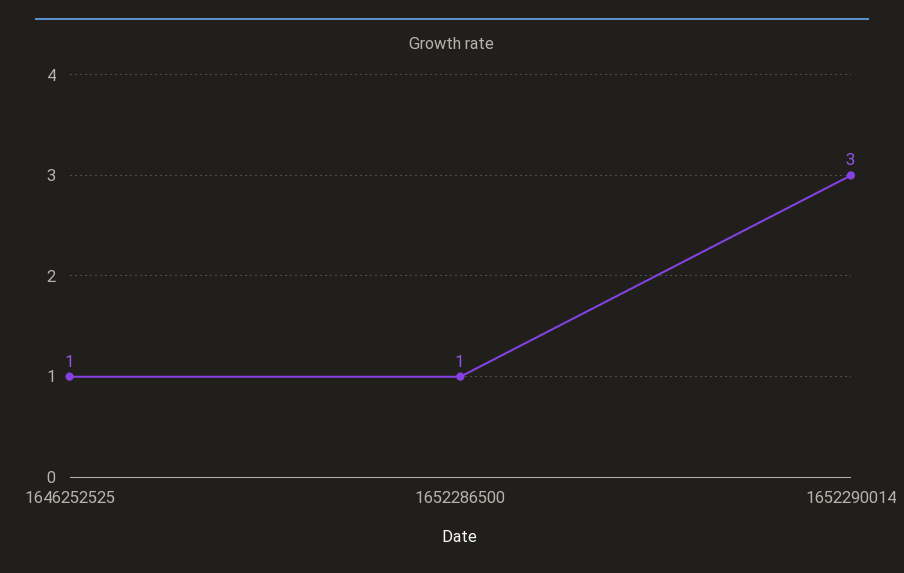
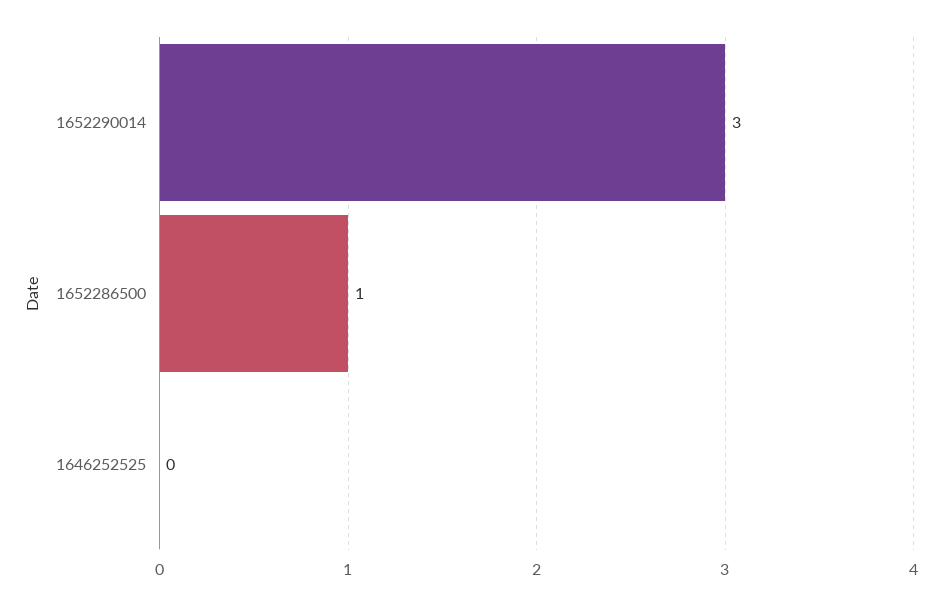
  {
-   "1646252525": 1,
+   "1646252525": 0,
    "1652286500": 1,
    "1652290014": 3
  }

